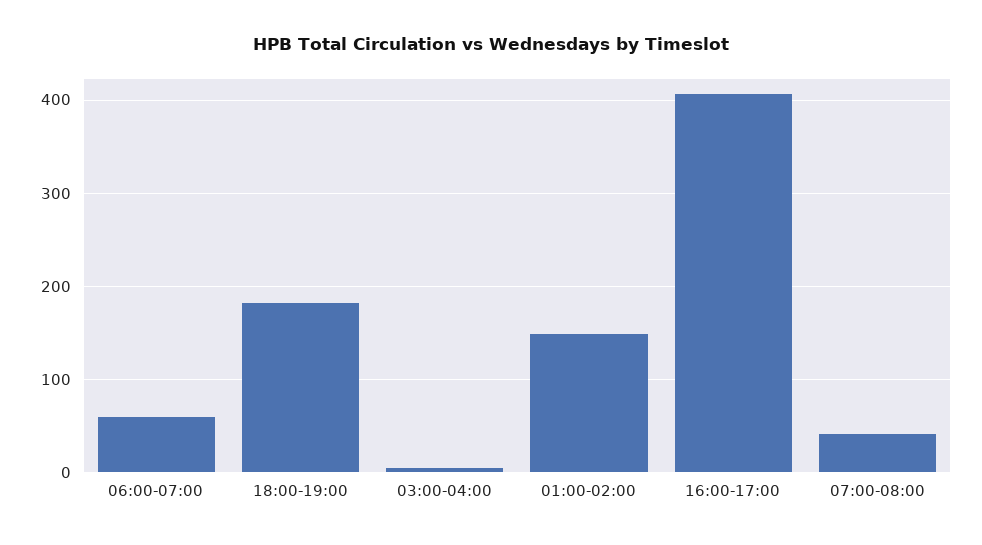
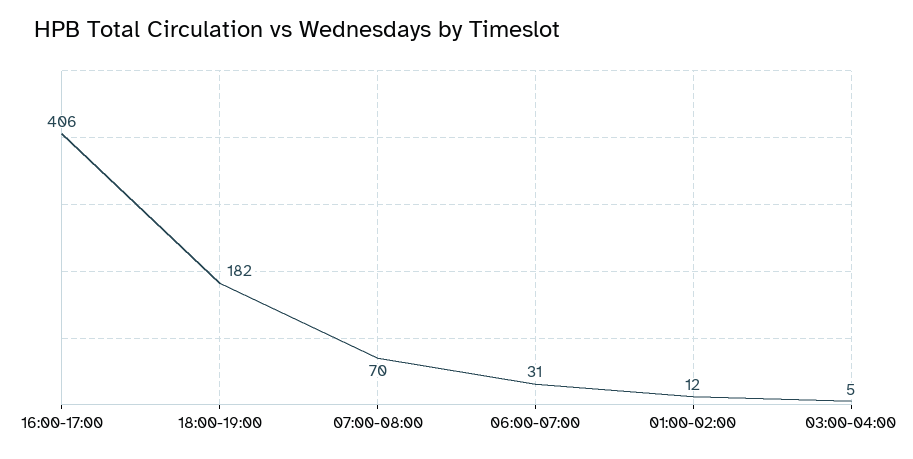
  {
-   "06:00-07:00": 60,
+   "06:00-07:00": 31,
    "18:00-19:00": 182,
    "03:00-04:00": 5,
-   "01:00-02:00": 150,
+   "01:00-02:00": 12,
    "16:00-17:00": 406,
-   "07:00-08:00": 40
+   "07:00-08:00": 70
  }

